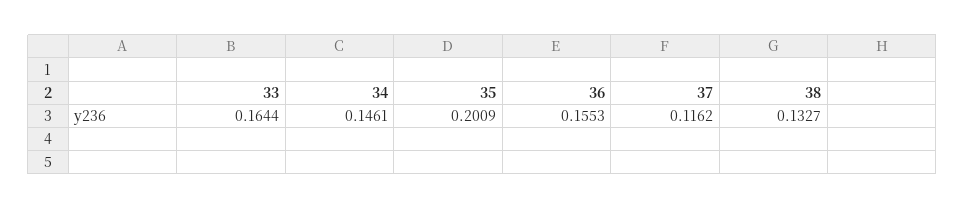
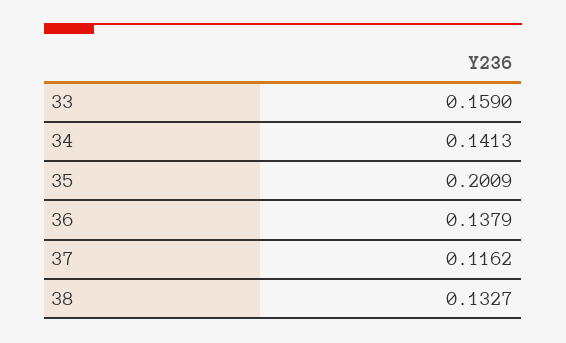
  {
-   "33": 0.1644,
+   "33": 0.159,
-   "34": 0.1461,
+   "34": 0.1413,
    "35": 0.2009,
-   "36": 0.1553,
+   "36": 0.1379,
    "37": 0.1162,
    "38": 0.1327
  }

